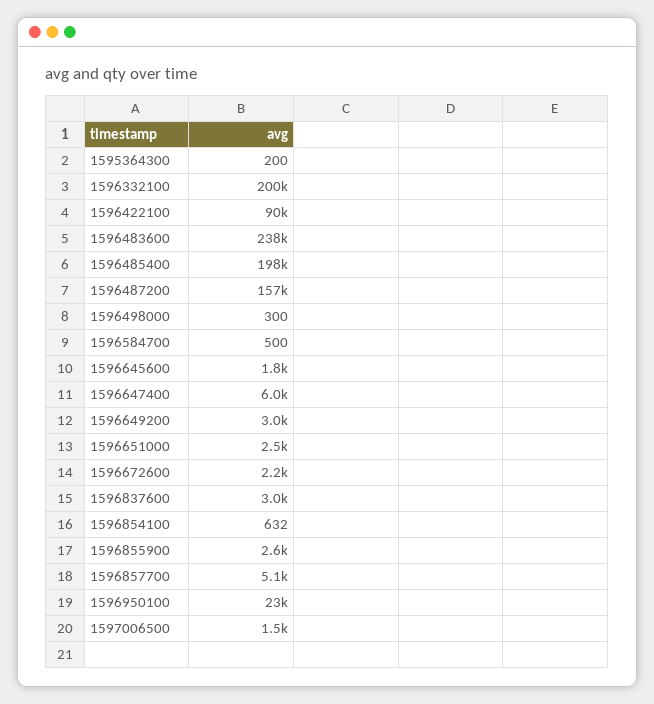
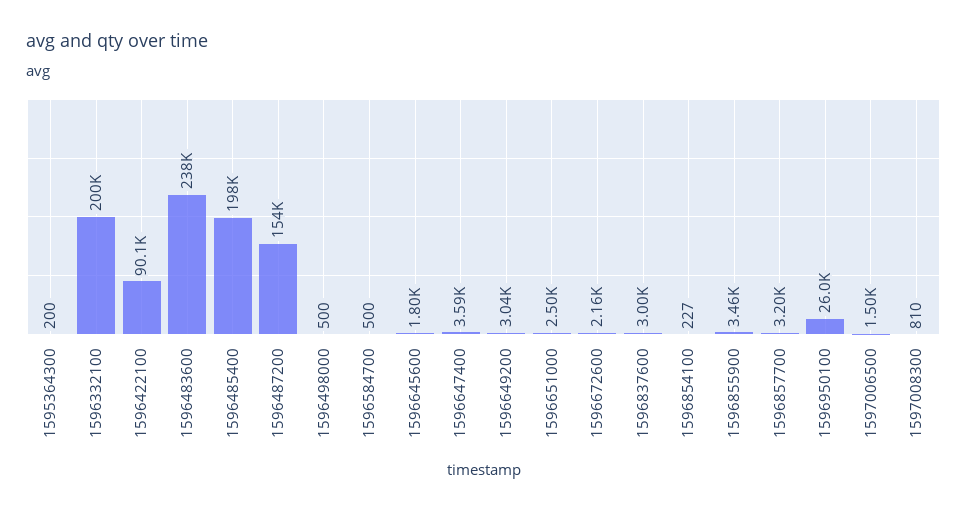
  {
    "1595364300": 200,
    "1596332100": 200000,
    "1596422100": 90100,
    "1596483600": 238000,
    "1596485400": 198000,
-   "1596487200": 157000,
+   "1596487200": 154000,
-   "1596498000": 300,
+   "1596498000": 500,
    "1596584700": 500,
    "1596645600": 1800,
-   "1596647400": 6000,
+   "1596647400": 3590,
    "1596649200": 3040,
    "1596651000": 2500,
    "1596672600": 2160,
    "1596837600": 3000,
-   "1596854100": 632,
+   "1596854100": 227,
-   "1596855900": 2600,
+   "1596855900": 3460,
-   "1596857700": 5100,
+   "1596857700": 3200,
-   "1596950100": 23000,
+   "1596950100": 26000,
-   "1597006500": 1500
+   "1597006500": 1500,
+   "1597008300": 810
  }

